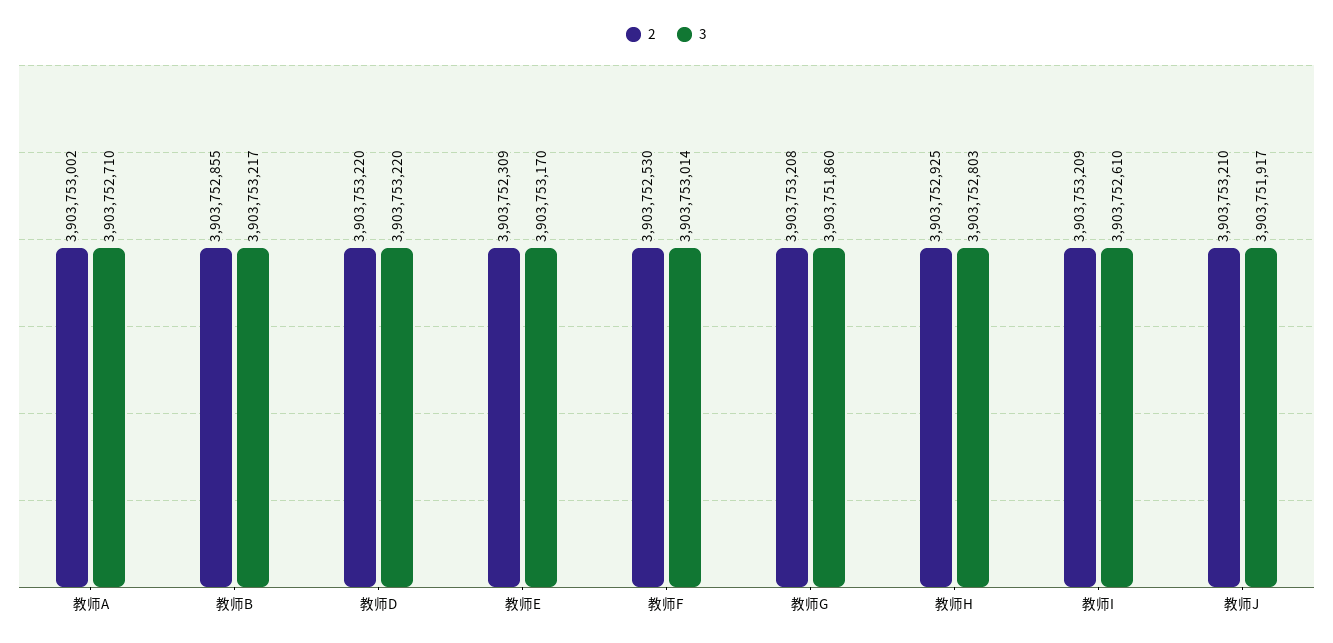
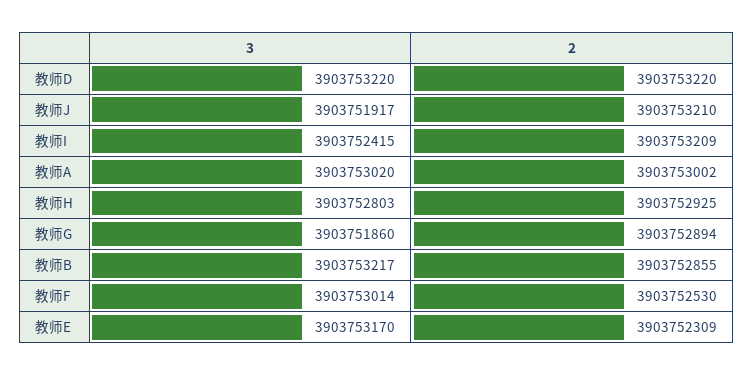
  {
    "2": {
      "教师A": 3903753002,
      "教师B": 3903752855,
      "教师D": 3903753220,
      "教师E": 3903752309,
      "教师F": 3903752530,
-     "教师G": 3903753208,
+     "教师G": 3903752894,
      "教师H": 3903752925,
      "教师I": 3903753209,
      "教师J": 3903753210
    },
    "3": {
-     "教师A": 3903752710,
+     "教师A": 3903753020,
      "教师B": 3903753217,
      "教师D": 3903753220,
      "教师E": 3903753170,
      "教师F": 3903753014,
      "教师G": 3903751860,
      "教师H": 3903752803,
-     "教师I": 3903752610,
+     "教师I": 3903752415,
      "教师J": 3903751917
    }
  }

